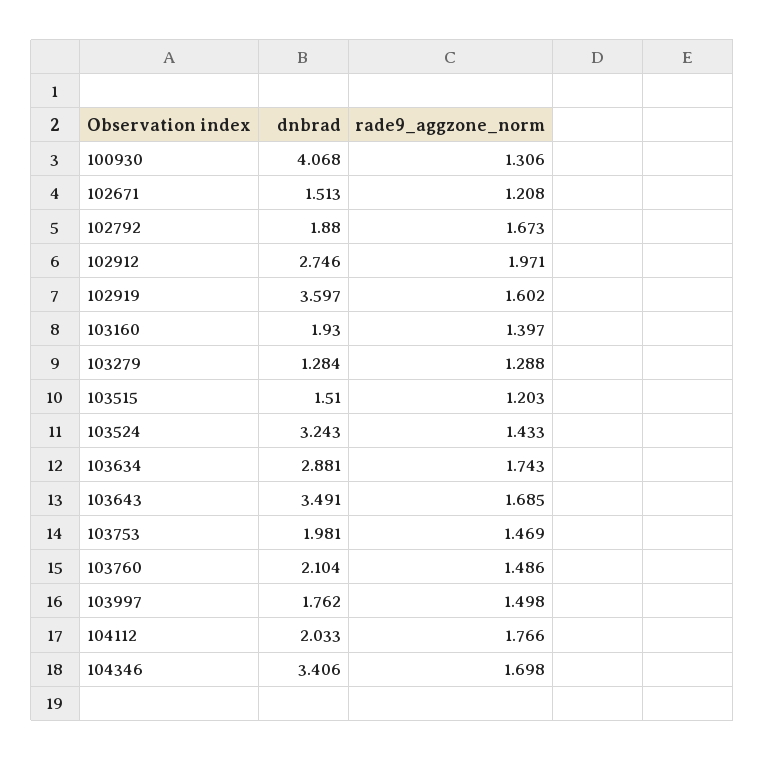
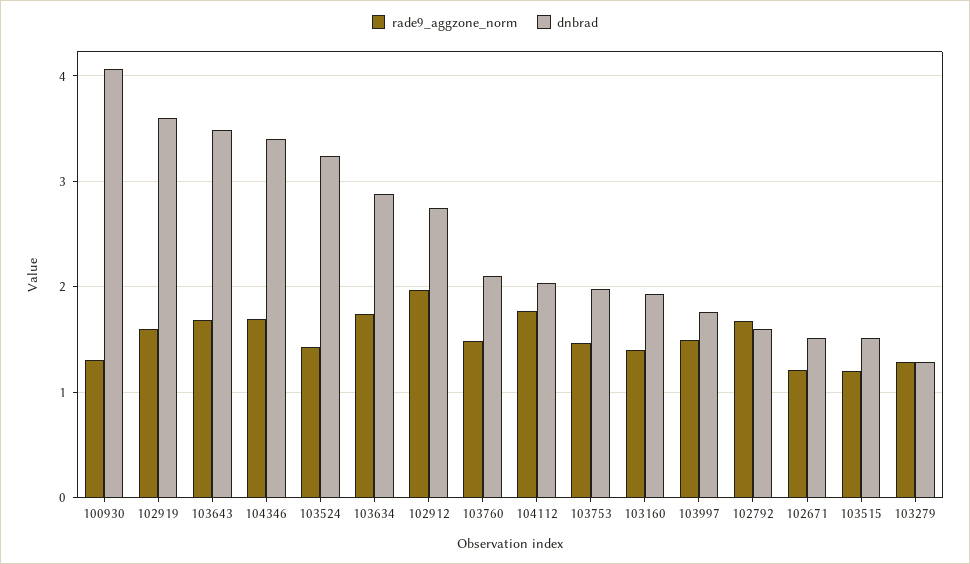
  {
    "dnbrad": {
      "100930": 4.068,
      "102671": 1.513,
-     "102792": 1.88,
+     "102792": 1.6,
      "102912": 2.746,
      "102919": 3.597,
      "103160": 1.93,
      "103279": 1.284,
      "103515": 1.51,
      "103524": 3.243,
      "103634": 2.881,
      "103643": 3.491,
      "103753": 1.981,
      "103760": 2.104,
      "103997": 1.762,
      "104112": 2.033,
      "104346": 3.406
    },
    "rade9_aggzone_norm": {
      "100930": 1.306,
      "102671": 1.208,
      "102792": 1.673,
      "102912": 1.971,
      "102919": 1.602,
      "103160": 1.397,
      "103279": 1.288,
      "103515": 1.203,
      "103524": 1.433,
      "103634": 1.743,
      "103643": 1.685,
      "103753": 1.469,
      "103760": 1.486,
      "103997": 1.498,
      "104112": 1.766,
      "104346": 1.698
    }
  }

